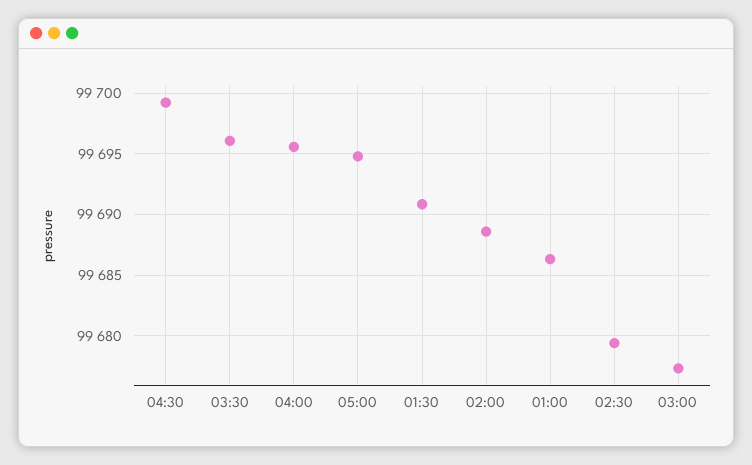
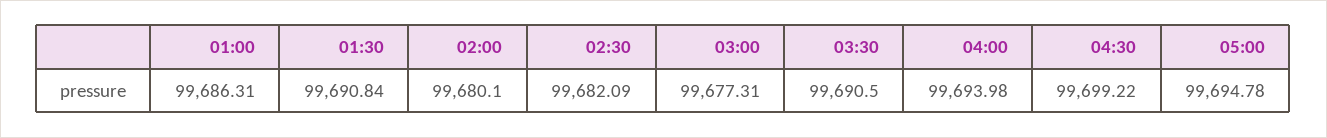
  {
    "04:30": 99699.22,
-   "03:30": 99696,
+   "03:30": 99690.5,
-   "04:00": 99695.5,
+   "04:00": 99693.98,
    "05:00": 99694.78,
    "01:30": 99690.84,
-   "02:00": 99688.5,
+   "02:00": 99680.1,
    "01:00": 99686.31,
-   "02:30": 99679.5,
+   "02:30": 99682.09,
    "03:00": 99677.31
  }

